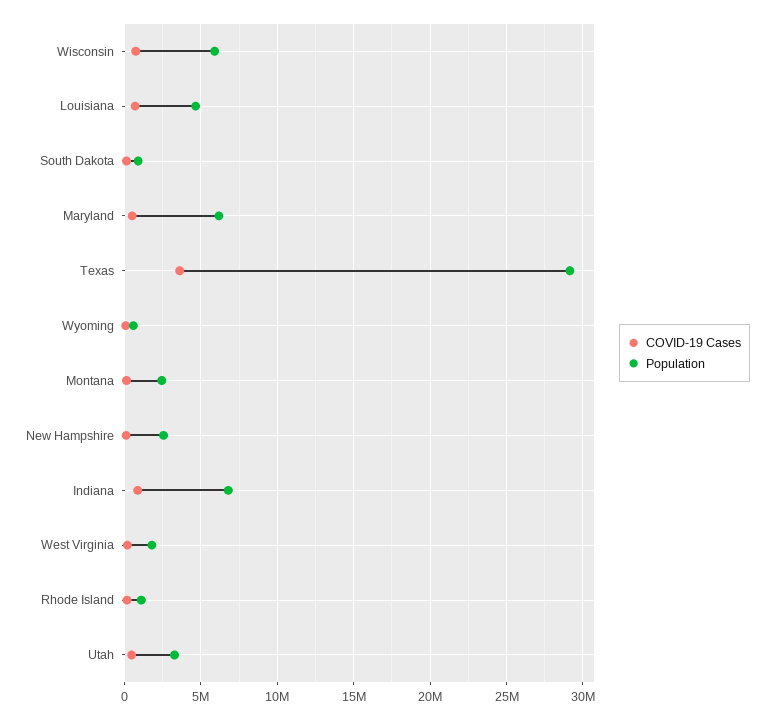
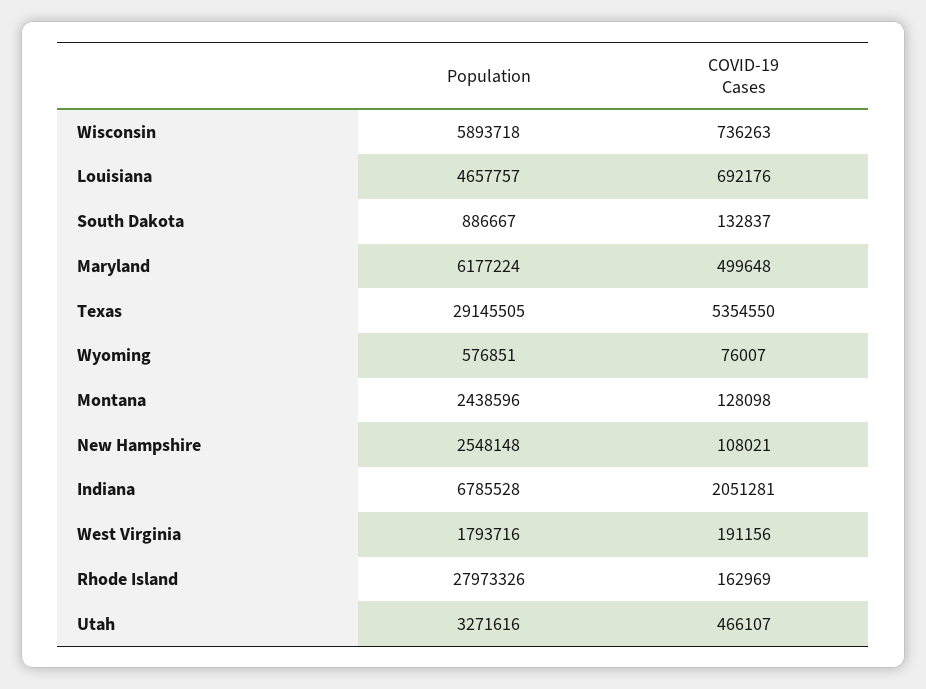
  {
    "COVID-19 Cases": {
      "Wisconsin": 736263,
      "Louisiana": 692176,
      "South Dakota": 132837,
      "Maryland": 499648,
-     "Texas": 3500000,
+     "Texas": 5354550,
      "Wyoming": 76007,
      "Montana": 128098,
      "New Hampshire": 108021,
-     "Indiana": 1000000,
+     "Indiana": 2051281,
      "West Virginia": 191156,
      "Rhode Island": 162969,
      "Utah": 466107
    },
    "Population": {
      "Wisconsin": 5893718,
      "Louisiana": 4657757,
      "South Dakota": 886667,
      "Maryland": 6177224,
      "Texas": 29145505,
      "Wyoming": 576851,
      "Montana": 2438596,
      "New Hampshire": 2548148,
      "Indiana": 6785528,
      "West Virginia": 1793716,
-     "Rhode Island": 1000000,
+     "Rhode Island": 27973326,
      "Utah": 3271616
    }
  }

